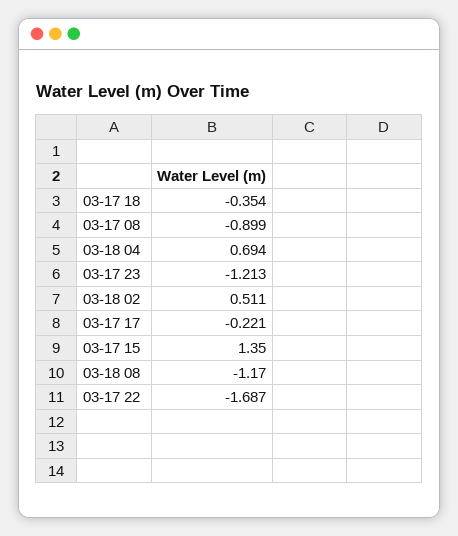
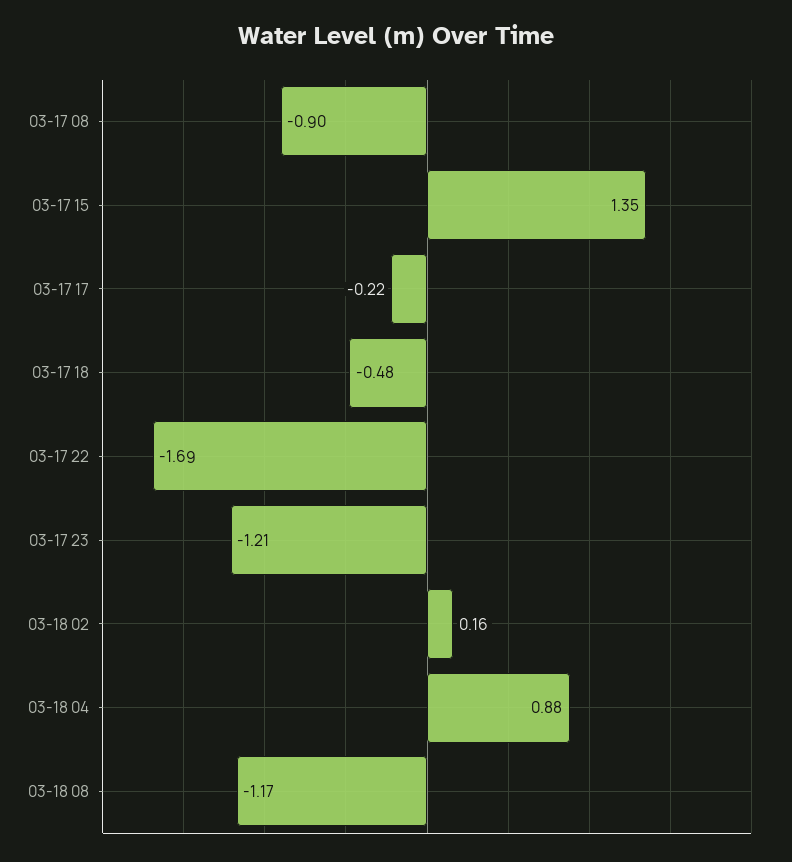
  {
-   "03-17 18": -0.354,
+   "03-17 18": -0.48,
    "03-17 08": -0.899,
-   "03-18 04": 0.694,
+   "03-18 04": 0.88,
    "03-17 23": -1.213,
-   "03-18 02": 0.511,
+   "03-18 02": 0.16,
    "03-17 17": -0.221,
    "03-17 15": 1.35,
    "03-18 08": -1.17,
    "03-17 22": -1.687
  }

